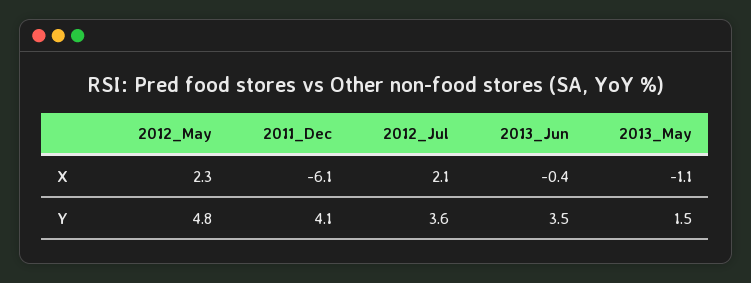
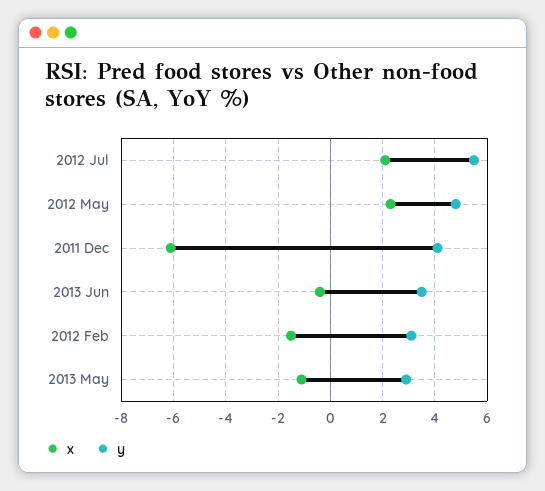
  {
    "X": {
      "2012_May": 2.3,
      "2011_Dec": -6.1,
      "2012_Jul": 2.1,
      "2013_Jun": -0.4,
-     "2013_May": -1.1
+     "2013_May": -1.1,
+     "2012 Feb": -1.5
    },
    "Y": {
      "2012_May": 4.8,
      "2011_Dec": 4.1,
-     "2012_Jul": 3.6,
+     "2012_Jul": 5.5,
      "2013_Jun": 3.5,
-     "2013_May": 1.5
+     "2013_May": 3,
+     "2012 Feb": 3
    }
  }

